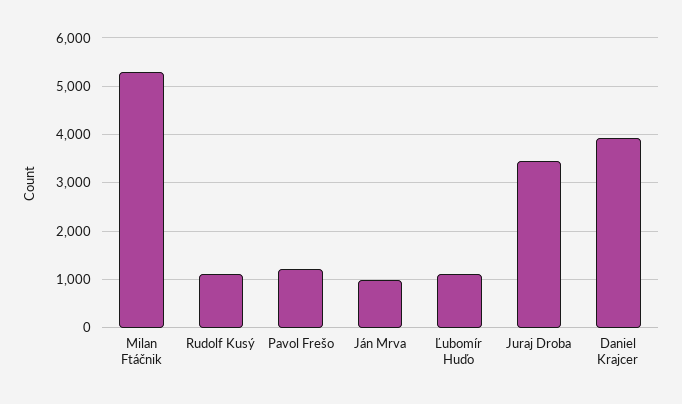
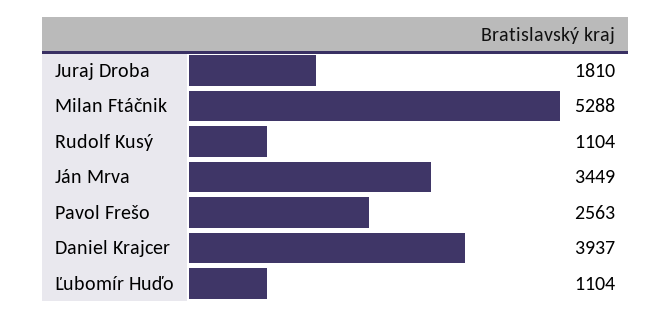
  {
    "Milan Ftáčnik": 5288,
    "Rudolf Kusý": 1104,
-   "Pavol Frešo": 1200,
+   "Pavol Frešo": 2563,
-   "Ján Mrva": 1000,
+   "Ján Mrva": 3449,
    "Ľubomír Huďo": 1104,
-   "Juraj Droba": 3400,
+   "Juraj Droba": 1810,
    "Daniel Krajcer": 3937
  }

